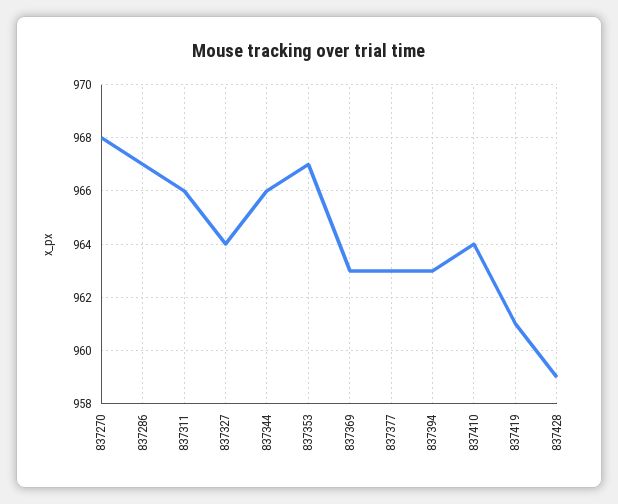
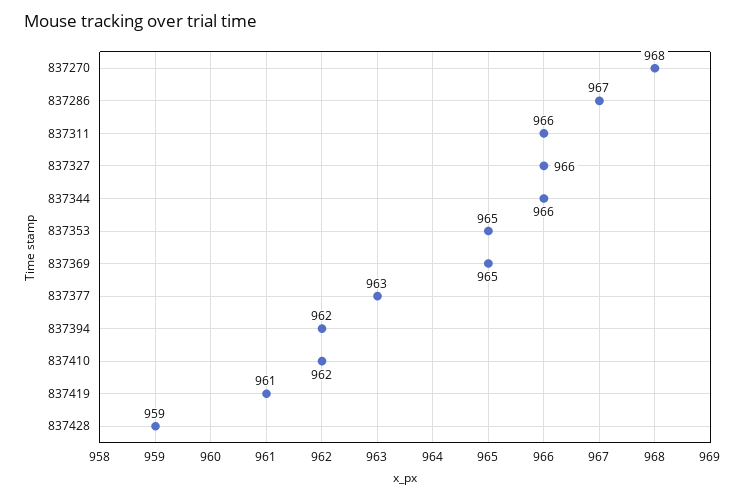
  {
    "837270": 968,
    "837286": 967,
    "837311": 966,
-   "837327": 964,
+   "837327": 966,
    "837344": 966,
-   "837353": 967,
+   "837353": 965,
-   "837369": 963,
+   "837369": 965,
    "837377": 963,
-   "837394": 963,
+   "837394": 962,
-   "837410": 964,
+   "837410": 962,
    "837419": 961,
    "837428": 959
  }

